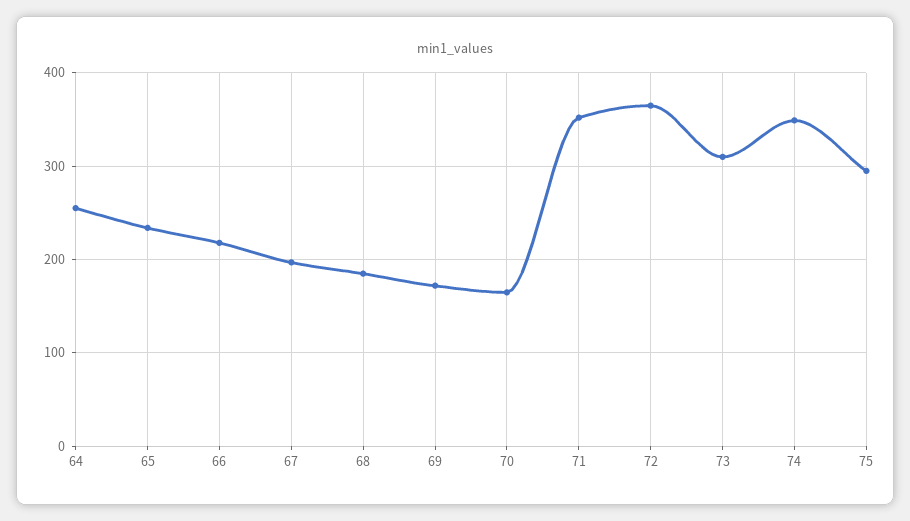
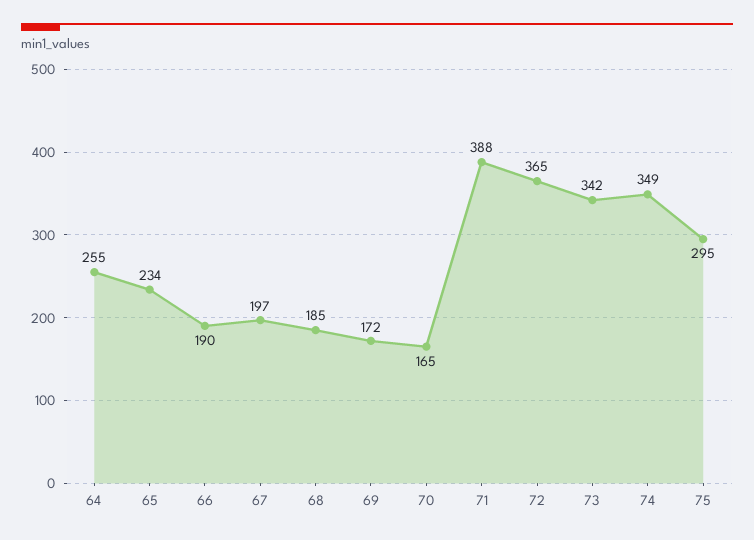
  {
    "64": 255,
    "65": 234,
-   "66": 220,
+   "66": 190,
    "67": 197,
    "68": 185,
    "69": 172,
    "70": 165,
-   "71": 350,
+   "71": 388,
    "72": 365,
-   "73": 310,
+   "73": 342,
    "74": 349,
    "75": 295
  }

